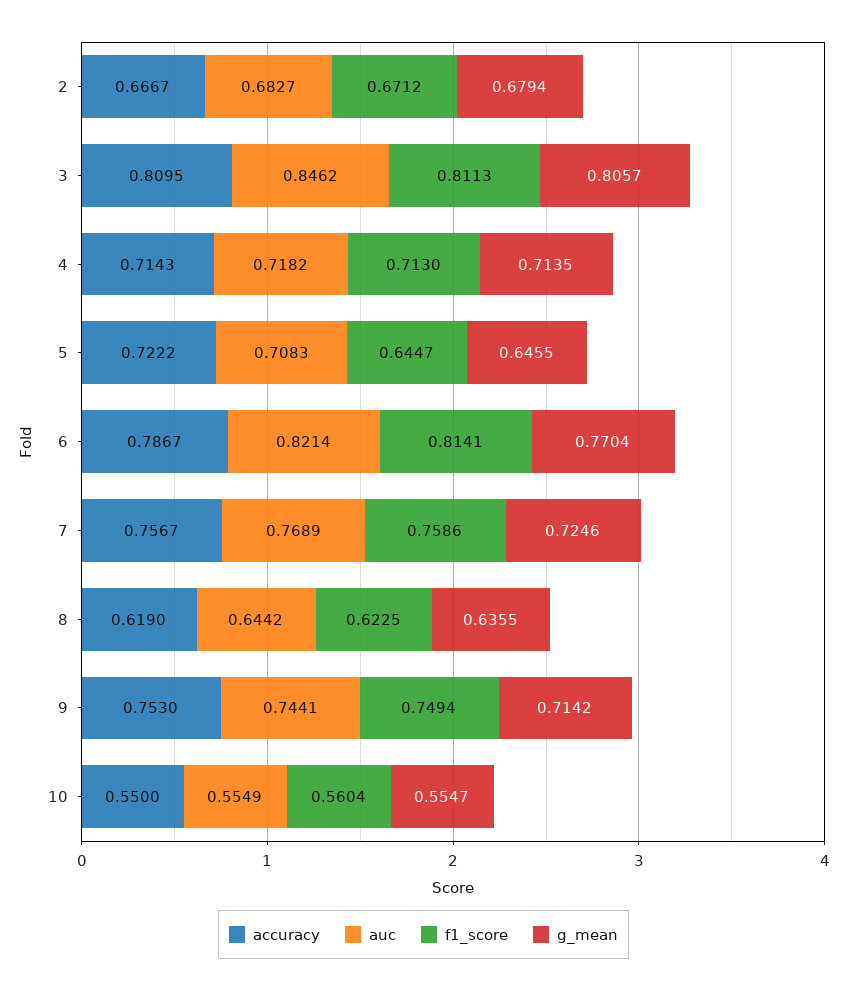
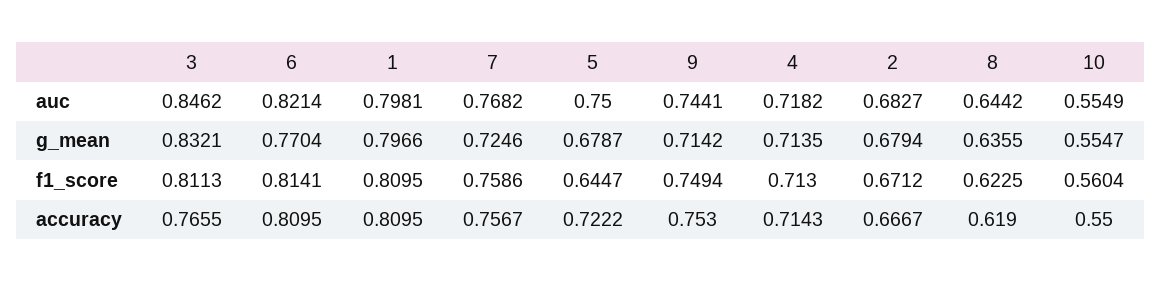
  {
    "accuracy": {
      "2": 0.6667,
-     "3": 0.8095,
+     "3": 0.7655,
      "4": 0.7143,
      "5": 0.7222,
-     "6": 0.7867,
+     "6": 0.8095,
      "7": 0.7567,
      "8": 0.619,
      "9": 0.753,
-     "10": 0.55
+     "10": 0.55,
+     "1": 0.8095
    },
    "auc": {
      "2": 0.6827,
      "3": 0.8462,
      "4": 0.7182,
-     "5": 0.7083,
+     "5": 0.75,
      "6": 0.8214,
-     "7": 0.7689,
+     "7": 0.7682,
      "8": 0.6442,
      "9": 0.7441,
-     "10": 0.5549
+     "10": 0.5549,
+     "1": 0.7981
    },
    "f1_score": {
      "2": 0.6712,
      "3": 0.8113,
      "4": 0.713,
      "5": 0.6447,
      "6": 0.8141,
      "7": 0.7586,
      "8": 0.6225,
      "9": 0.7494,
-     "10": 0.5604
+     "10": 0.5604,
+     "1": 0.8095
    },
    "g_mean": {
      "2": 0.6794,
-     "3": 0.8057,
+     "3": 0.8321,
      "4": 0.7135,
-     "5": 0.6455,
+     "5": 0.6787,
      "6": 0.7704,
      "7": 0.7246,
      "8": 0.6355,
      "9": 0.7142,
-     "10": 0.5547
+     "10": 0.5547,
+     "1": 0.7966
    }
  }

